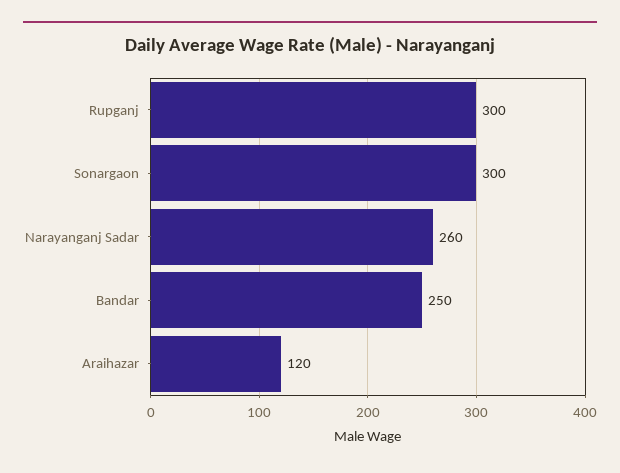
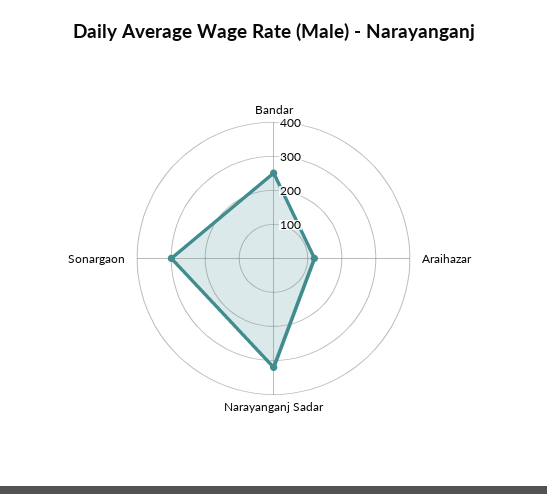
  {
-   "Rupganj": 300,
    "Sonargaon": 300,
-   "Narayanganj Sadar": 260,
+   "Narayanganj Sadar": 325,
    "Bandar": 250,
    "Araihazar": 120
  }

